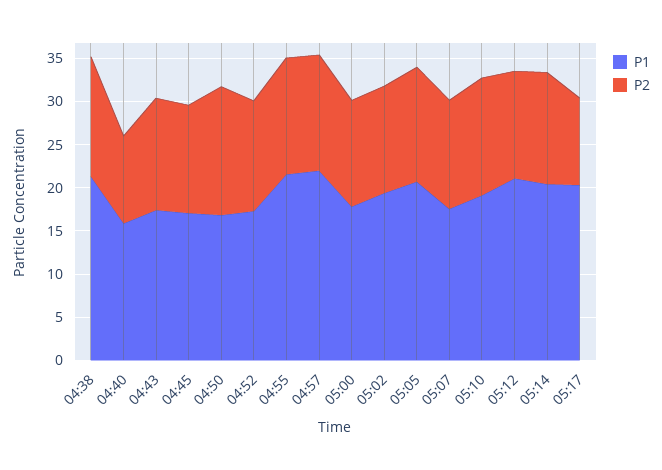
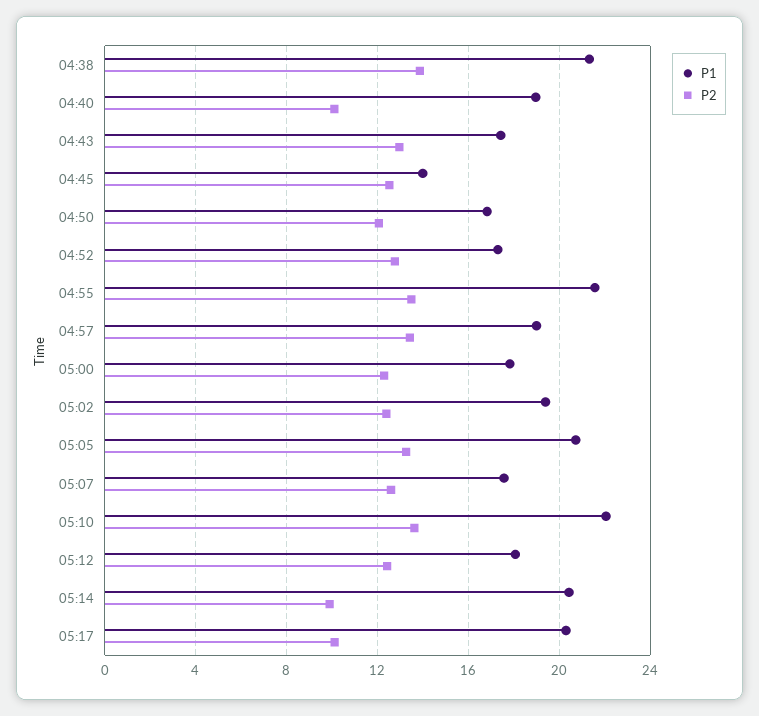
  {
    "P1": {
      "04:38": 21.5,
-     "04:40": 16,
+     "04:40": 19,
      "04:43": 17.5,
-     "04:45": 17,
+     "04:45": 14,
      "04:50": 17,
      "04:52": 17.5,
      "04:55": 21.5,
-     "04:57": 22,
+     "04:57": 19,
      "05:00": 18,
      "05:02": 19.5,
      "05:05": 20.5,
      "05:07": 17.5,
-     "05:10": 19,
+     "05:10": 22,
-     "05:12": 21,
+     "05:12": 18,
      "05:14": 20.5,
      "05:17": 20.5
    },
    "P2": {
      "04:38": 14,
      "04:40": 10,
      "04:43": 13,
      "04:45": 12.5,
-     "04:50": 15,
+     "04:50": 12,
      "04:52": 13,
      "04:55": 13.5,
      "04:57": 13.5,
      "05:00": 12.5,
      "05:02": 12.5,
      "05:05": 13.5,
      "05:07": 12.5,
      "05:10": 13.5,
      "05:12": 12.5,
-     "05:14": 13,
+     "05:14": 10,
      "05:17": 10
    }
  }

